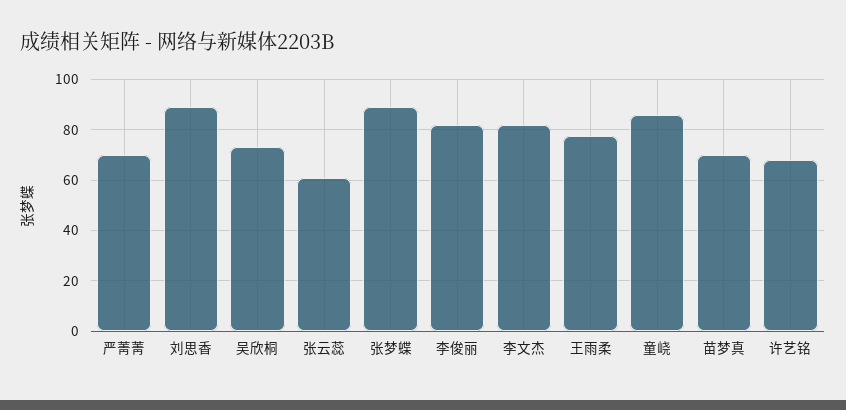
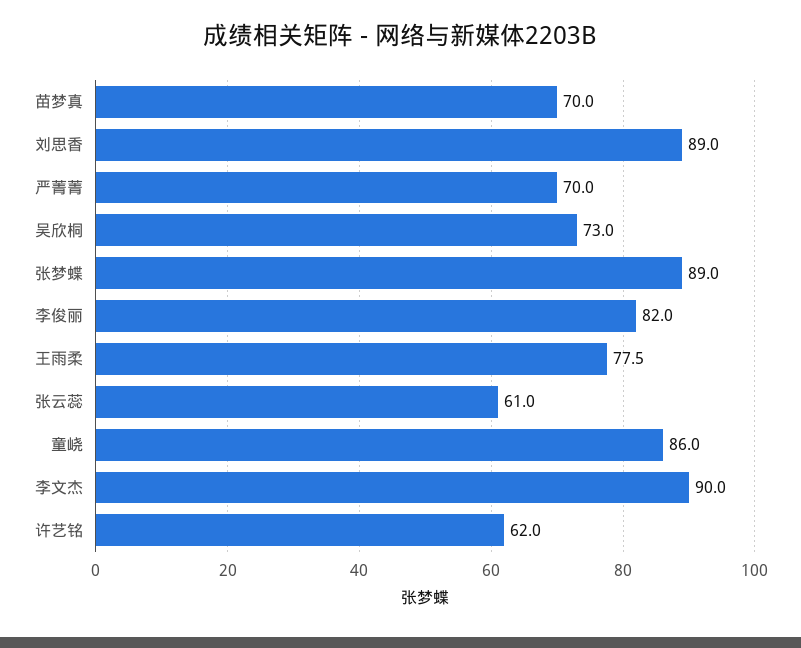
  {
    "严菁菁": 70,
    "刘思香": 89,
    "吴欣桐": 73,
    "张云蕊": 61,
    "张梦蝶": 89,
    "李俊丽": 82,
-   "李文杰": 82.5,
+   "李文杰": 90,
    "王雨柔": 77.5,
    "童峣": 86,
    "苗梦真": 70,
-   "许艺铭": 67.5
+   "许艺铭": 62
  }

